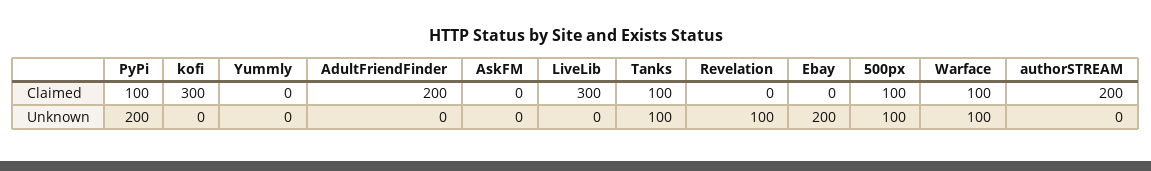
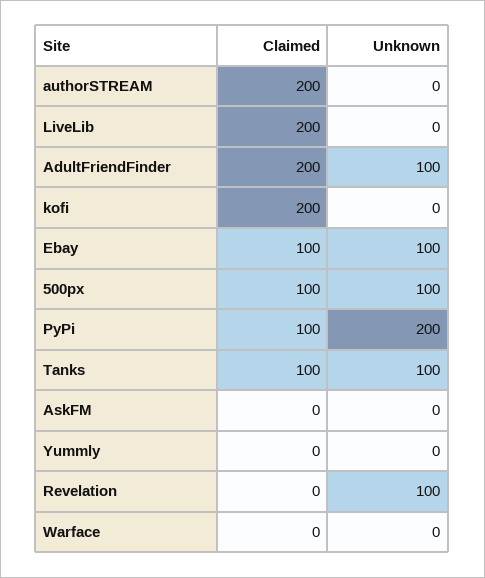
  {
    "PyPi": {
      "Claimed": 100,
      "Unknown": 200
    },
    "kofi": {
-     "Claimed": 300,
+     "Claimed": 200,
      "Unknown": 0
    },
    "Yummly": {
      "Claimed": 0,
      "Unknown": 0
    },
    "AdultFriendFinder": {
      "Claimed": 200,
-     "Unknown": 0
+     "Unknown": 100
    },
    "AskFM": {
      "Claimed": 0,
      "Unknown": 0
    },
    "LiveLib": {
-     "Claimed": 300,
+     "Claimed": 200,
      "Unknown": 0
    },
    "Tanks": {
      "Claimed": 100,
      "Unknown": 100
    },
    "Revelation": {
      "Claimed": 0,
      "Unknown": 100
    },
    "Ebay": {
-     "Claimed": 0,
+     "Claimed": 100,
-     "Unknown": 200
+     "Unknown": 100
    },
    "500px": {
      "Claimed": 100,
      "Unknown": 100
    },
    "Warface": {
-     "Claimed": 100,
+     "Claimed": 0,
-     "Unknown": 100
+     "Unknown": 0
    },
    "authorSTREAM": {
      "Claimed": 200,
      "Unknown": 0
    }
  }

